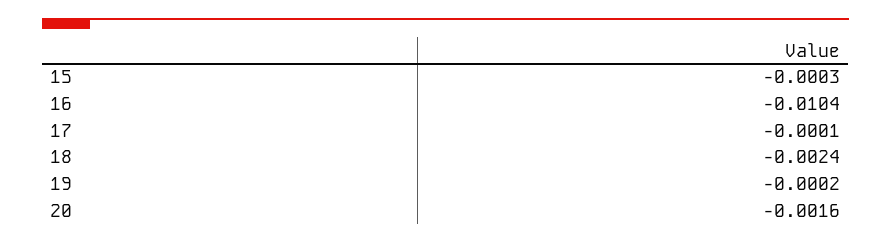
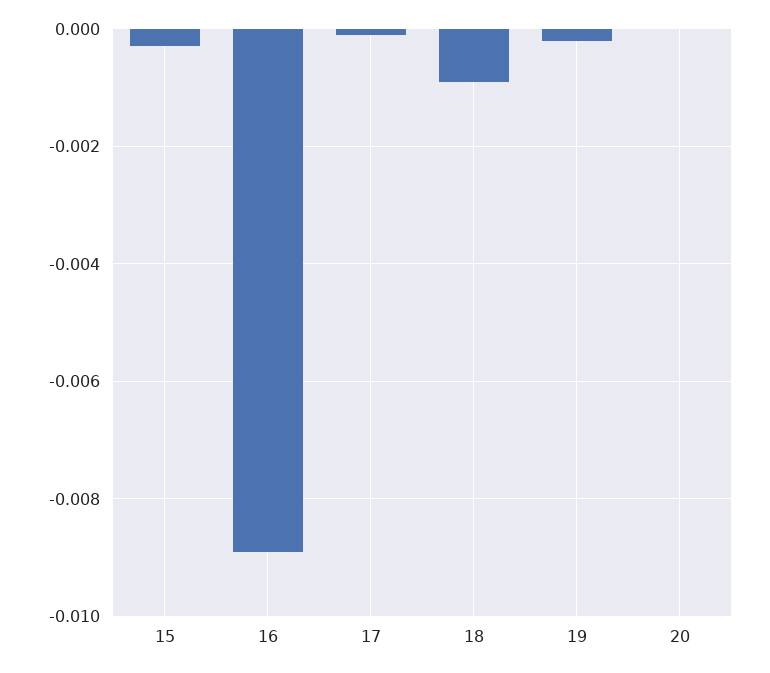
  {
    "15": -0.0003,
-   "16": -0.0104,
+   "16": -0.009,
    "17": -0.0001,
-   "18": -0.0024,
+   "18": -0.001,
    "19": -0.0002,
-   "20": -0.0016
+   "20": 0
  }

